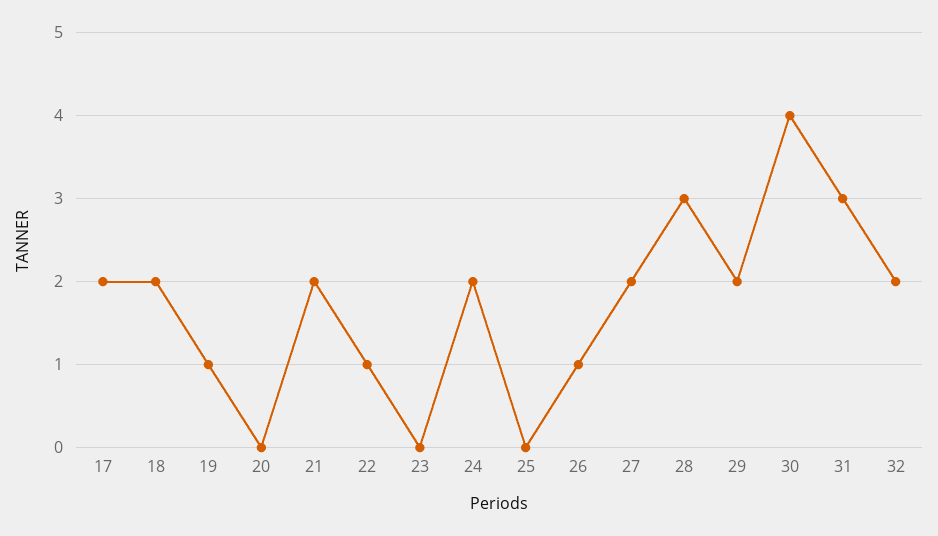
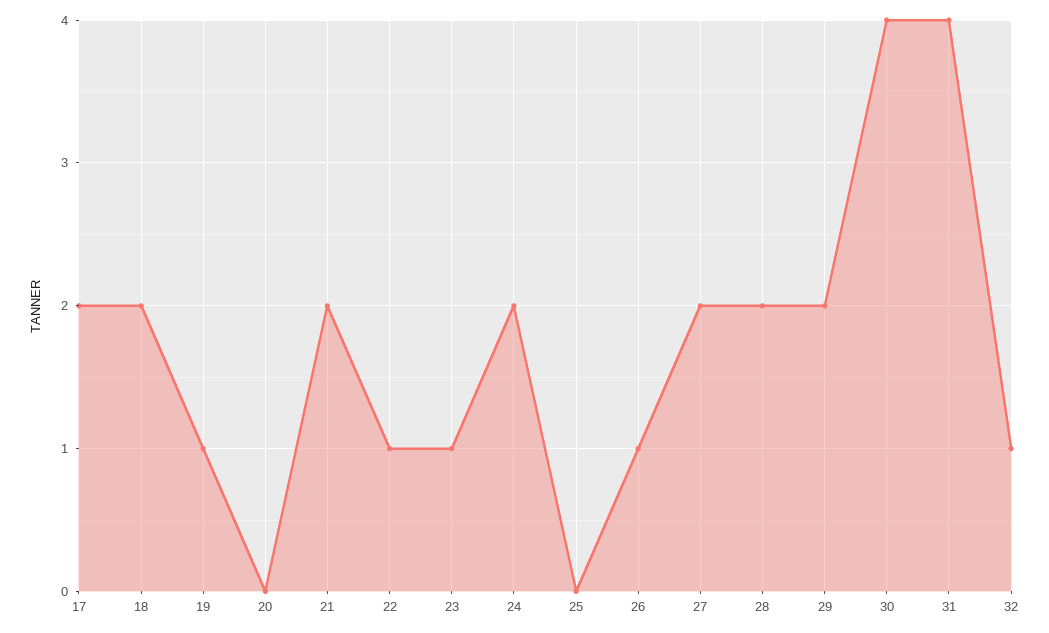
  {
    "17": 2,
    "18": 2,
    "19": 1,
    "20": 0,
    "21": 2,
    "22": 1,
-   "23": 0,
+   "23": 1,
    "24": 2,
    "25": 0,
    "26": 1,
    "27": 2,
-   "28": 3,
+   "28": 2,
    "29": 2,
    "30": 4,
-   "31": 3,
+   "31": 4,
-   "32": 2
+   "32": 1
  }

